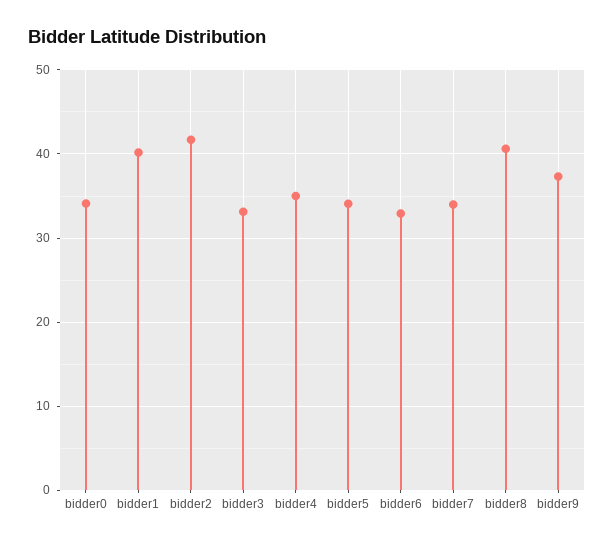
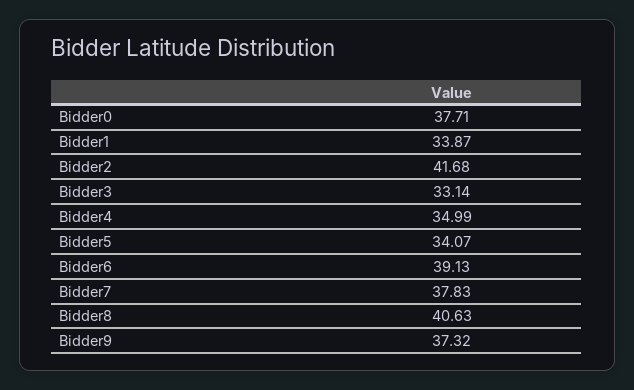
  {
-   "bidder0": 34,
+   "bidder0": 37.71,
-   "bidder1": 40,
+   "bidder1": 33.87,
    "bidder2": 41.68,
    "bidder3": 33.14,
    "bidder4": 34.99,
    "bidder5": 34.07,
-   "bidder6": 33,
+   "bidder6": 39.13,
-   "bidder7": 34,
+   "bidder7": 37.83,
    "bidder8": 40.63,
    "bidder9": 37.32
  }

